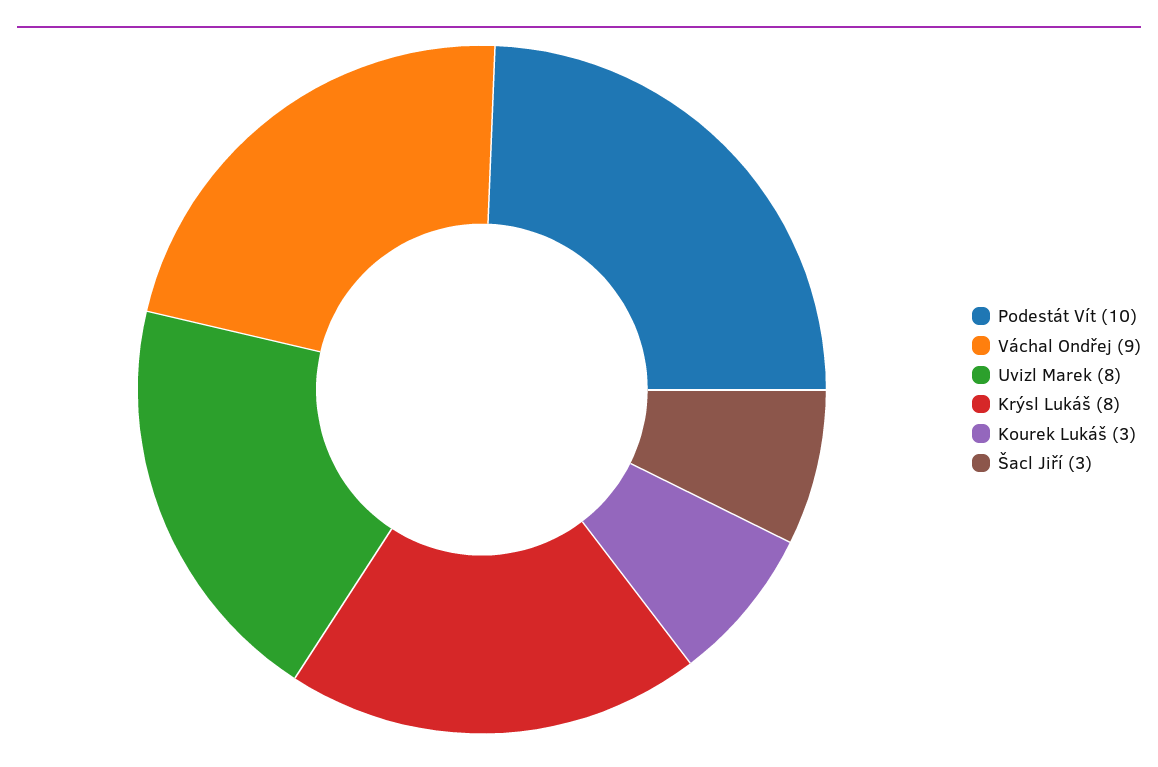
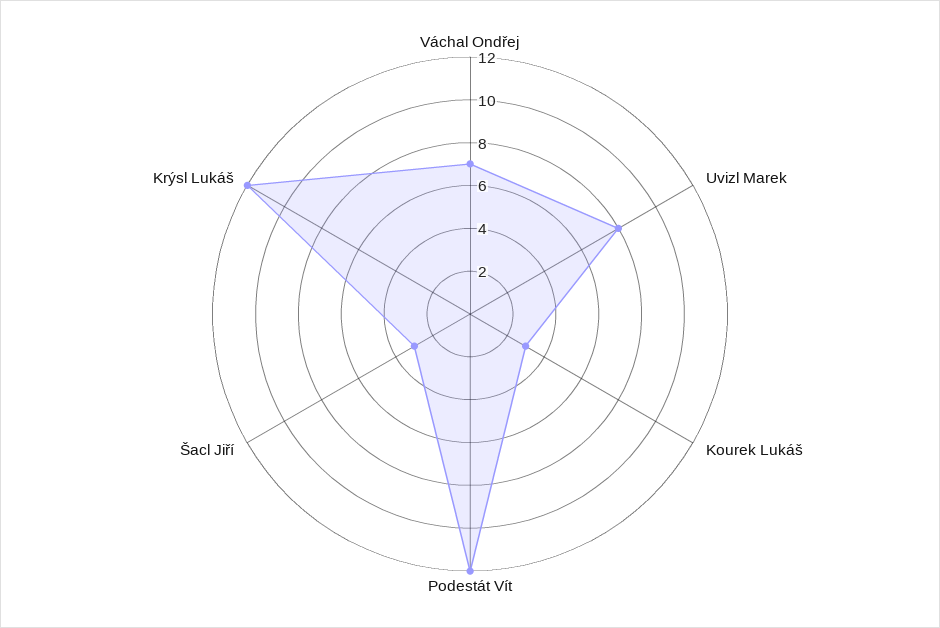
  {
-   "Podestát Vít": 10,
+   "Podestát Vít": 12,
-   "Váchal Ondřej": 9,
+   "Váchal Ondřej": 7,
    "Uvizl Marek": 8,
-   "Krýsl Lukáš": 8,
+   "Krýsl Lukáš": 12,
    "Kourek Lukáš": 3,
    "Šacl Jiří": 3
  }

